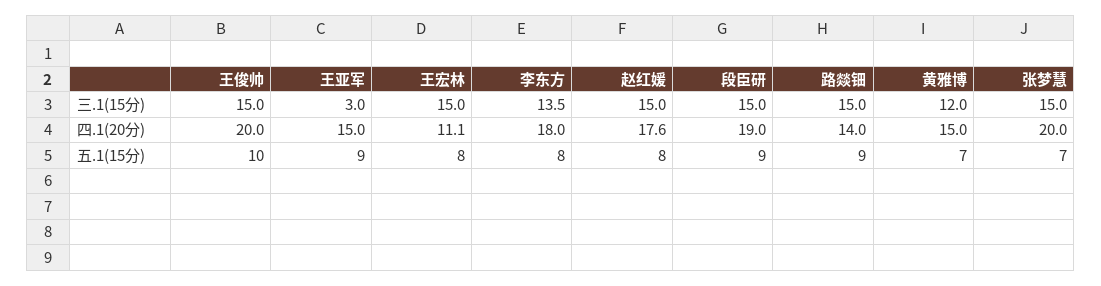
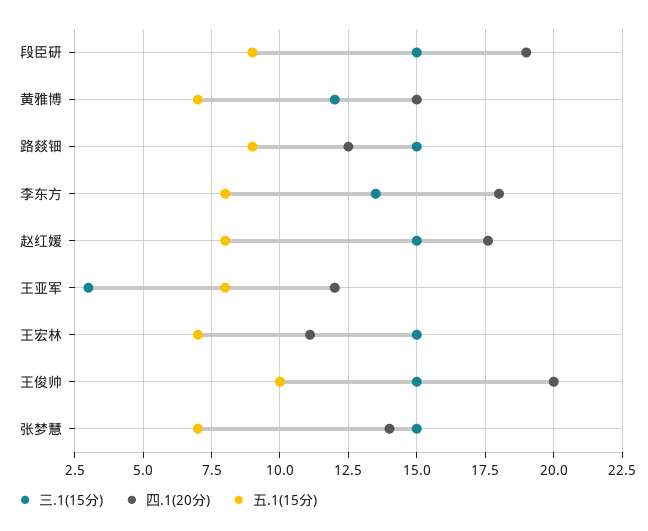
  {
    "三.1(15分)": {
      "王俊帅": 15,
      "王亚军": 3,
      "王宏林": 15,
      "李东方": 13.5,
      "赵红媛": 15,
      "段臣研": 15,
      "路燚钿": 15,
      "黄雅博": 12,
      "张梦慧": 15
    },
    "四.1(20分)": {
      "王俊帅": 20,
-     "王亚军": 15,
+     "王亚军": 12,
      "王宏林": 11.1,
      "李东方": 18,
      "赵红媛": 17.6,
      "段臣研": 19,
-     "路燚钿": 14,
+     "路燚钿": 12.5,
      "黄雅博": 15,
-     "张梦慧": 20
+     "张梦慧": 14
    },
    "五.1(15分)": {
      "王俊帅": 10,
-     "王亚军": 9,
+     "王亚军": 8,
-     "王宏林": 8,
+     "王宏林": 7,
      "李东方": 8,
      "赵红媛": 8,
      "段臣研": 9,
      "路燚钿": 9,
      "黄雅博": 7,
      "张梦慧": 7
    }
  }

